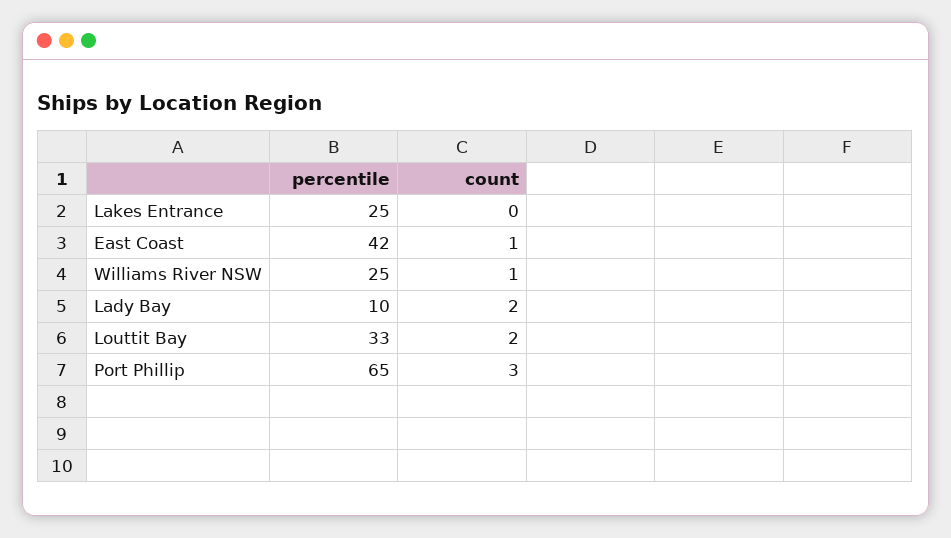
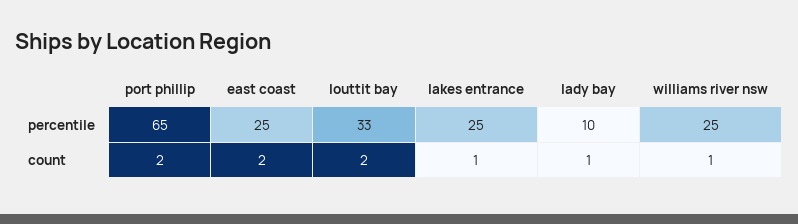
  {
    "percentile": {
      "Lakes Entrance": 25,
-     "East Coast": 42,
+     "East Coast": 25,
      "Williams River NSW": 25,
      "Lady Bay": 10,
      "Louttit Bay": 33,
      "Port Phillip": 65
    },
    "count": {
-     "Lakes Entrance": 0,
+     "Lakes Entrance": 1,
-     "East Coast": 1,
+     "East Coast": 2,
      "Williams River NSW": 1,
-     "Lady Bay": 2,
+     "Lady Bay": 1,
      "Louttit Bay": 2,
-     "Port Phillip": 3
+     "Port Phillip": 2
    }
  }

